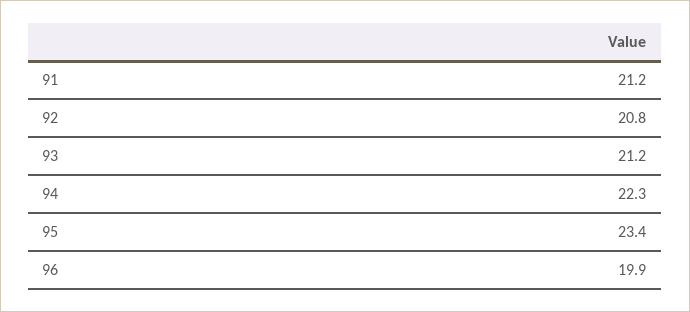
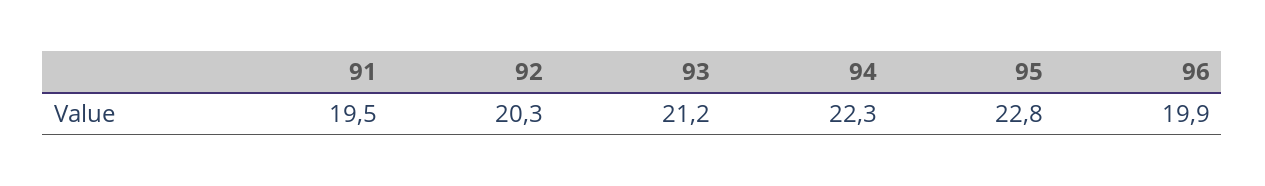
  {
-   "91": 21.2,
+   "91": 19.5,
-   "92": 20.8,
+   "92": 20.3,
    "93": 21.2,
    "94": 22.3,
-   "95": 23.4,
+   "95": 22.8,
    "96": 19.9
  }

